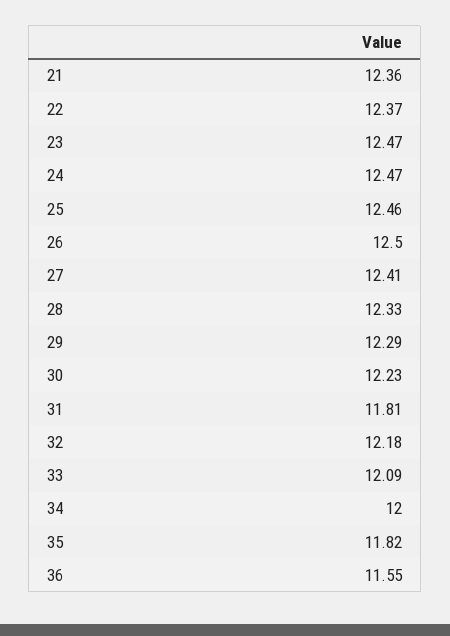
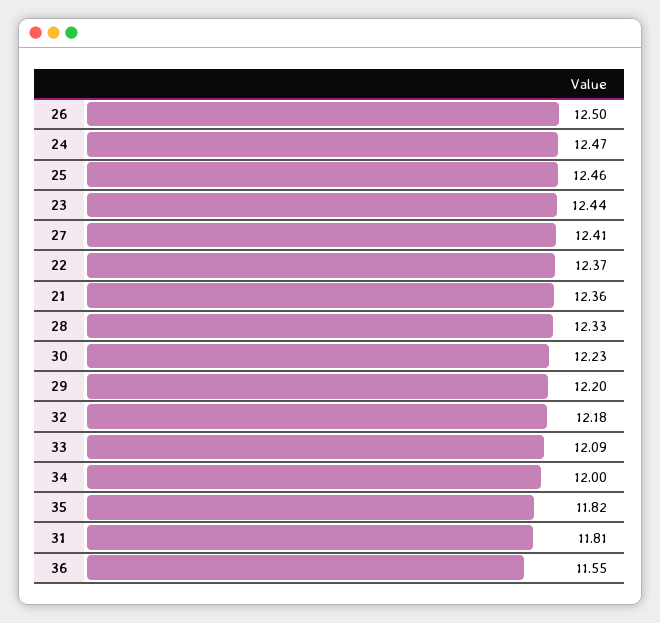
  {
    "21": 12.36,
    "22": 12.37,
-   "23": 12.47,
+   "23": 12.44,
    "24": 12.47,
    "25": 12.46,
    "26": 12.5,
    "27": 12.41,
    "28": 12.33,
-   "29": 12.29,
+   "29": 12.2,
    "30": 12.23,
    "31": 11.81,
    "32": 12.18,
    "33": 12.09,
    "34": 12,
    "35": 11.82,
    "36": 11.55
  }

